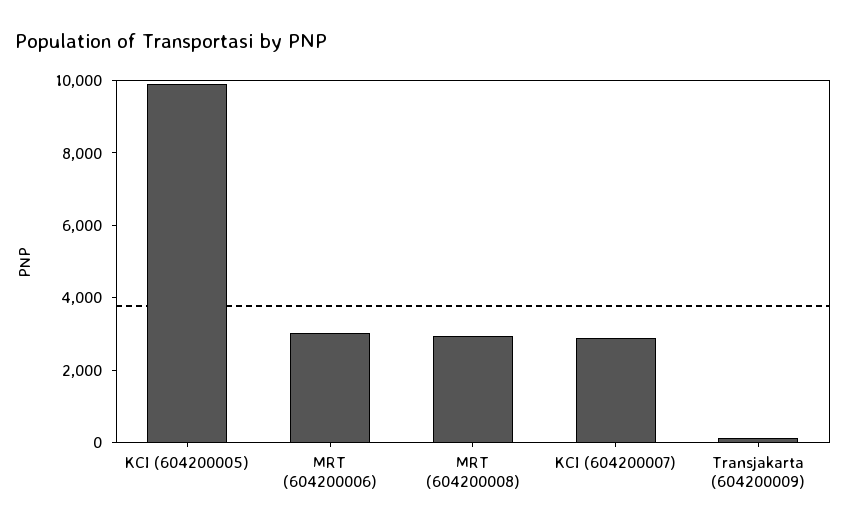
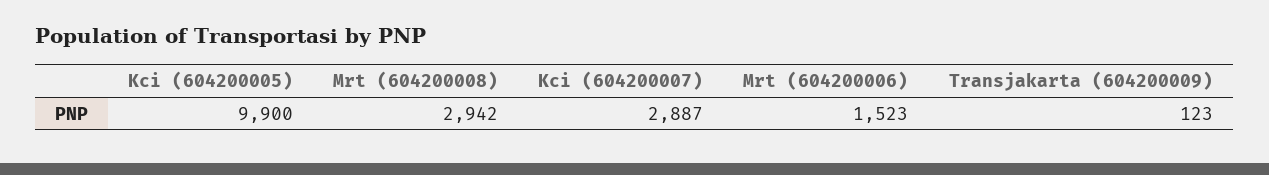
  {
    "KCI (604200005)": 9900,
-   "MRT (604200006)": 3000,
+   "MRT (604200006)": 1523,
    "MRT (604200008)": 2942,
    "KCI (604200007)": 2887,
    "Transjakarta (604200009)": 123
  }

